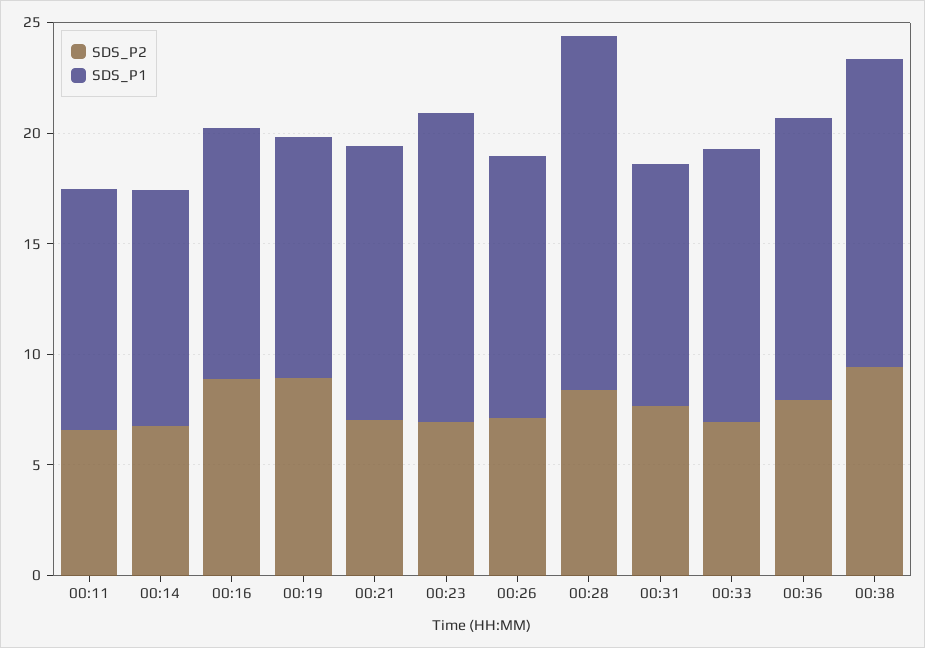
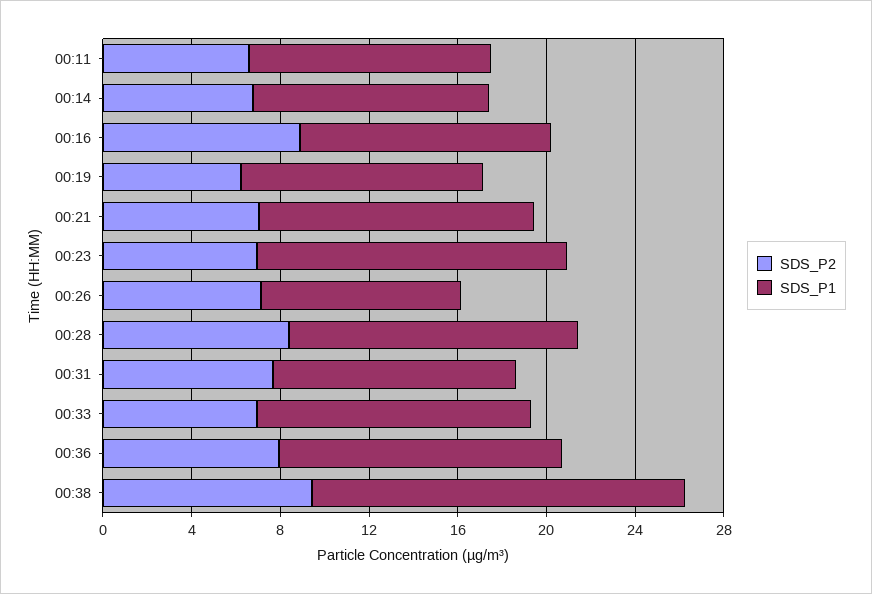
  {
    "SDS_P2": {
      "00:11": 7,
      "00:14": 7,
      "00:16": 9,
-     "00:19": 9,
+     "00:19": 6,
      "00:21": 7,
      "00:23": 7,
      "00:26": 7,
      "00:28": 8,
      "00:31": 8,
      "00:33": 7,
      "00:36": 8,
      "00:38": 9
    },
    "SDS_P1": {
      "00:11": 11,
      "00:14": 11,
      "00:16": 11,
      "00:19": 11,
      "00:21": 12,
      "00:23": 14,
-     "00:26": 12,
+     "00:26": 9,
-     "00:28": 16,
+     "00:28": 13,
      "00:31": 11,
      "00:33": 12,
      "00:36": 13,
-     "00:38": 14
+     "00:38": 17
    }
  }

